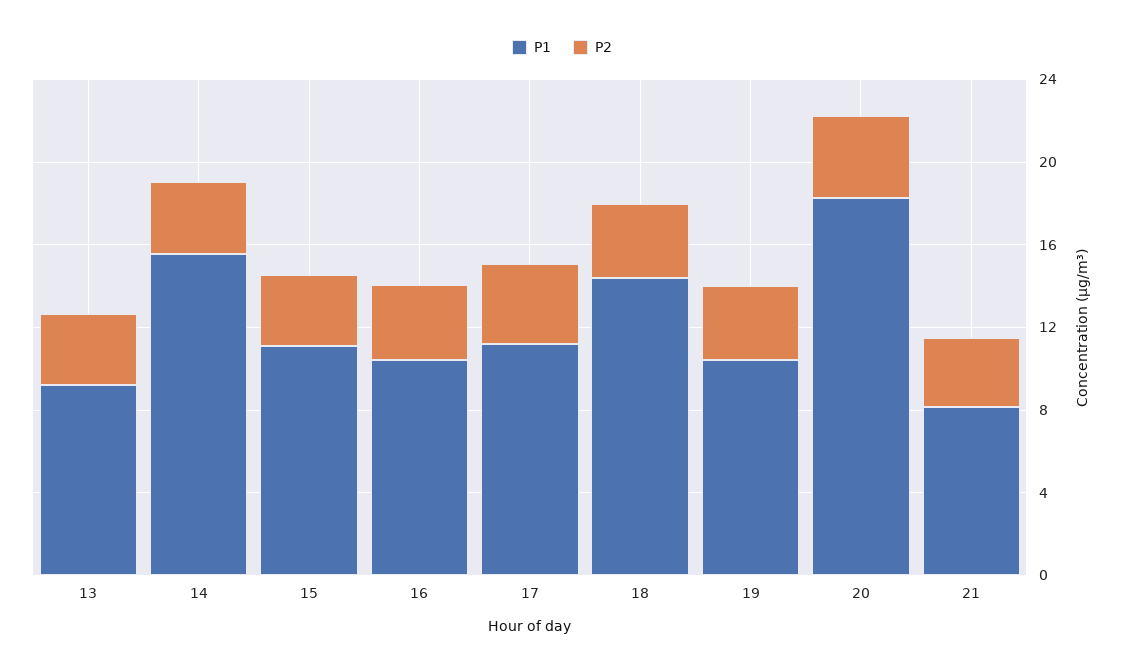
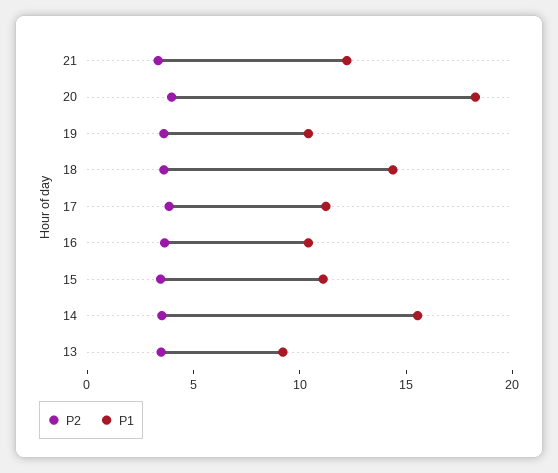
  {
    "P1": {
      "13": 9,
      "14": 16,
      "15": 11,
      "16": 10,
      "17": 11,
      "18": 14,
      "19": 10,
      "20": 18,
-     "21": 8
+     "21": 12
    },
    "P2": {
      "13": 3,
      "14": 4,
      "15": 3,
      "16": 4,
      "17": 4,
      "18": 4,
      "19": 4,
      "20": 4,
      "21": 3
    }
  }

